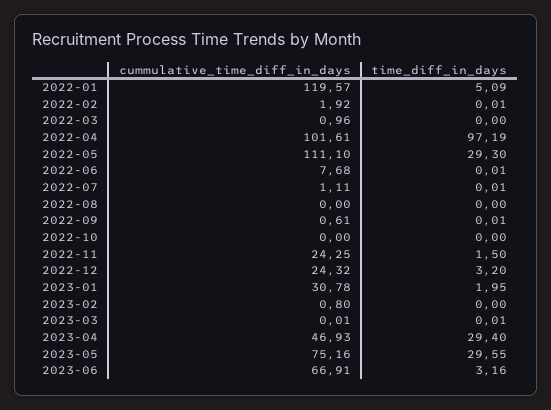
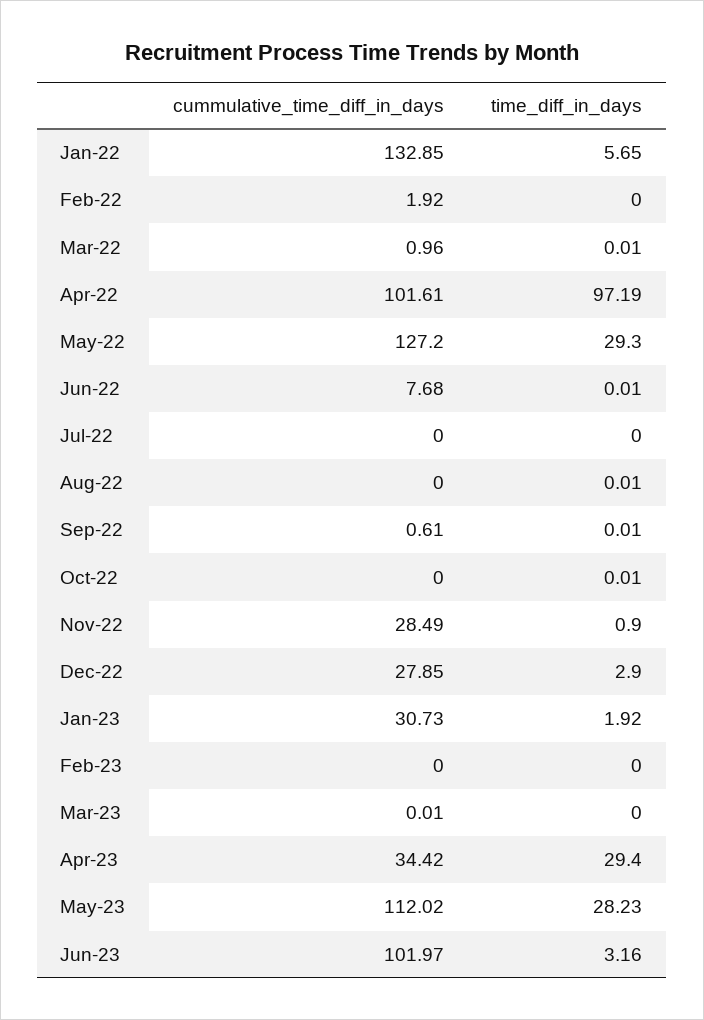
  {
    "cummulative_time_diff_in_days": {
-     "2022-01": 119.57,
+     "2022-01": 132.85,
      "2022-02": 1.92,
      "2022-03": 0.96,
      "2022-04": 101.61,
-     "2022-05": 111.1,
+     "2022-05": 127.2,
      "2022-06": 7.68,
-     "2022-07": 1.11,
+     "2022-07": 0,
      "2022-08": 0,
      "2022-09": 0.61,
      "2022-10": 0,
-     "2022-11": 24.25,
+     "2022-11": 28.49,
-     "2022-12": 24.32,
+     "2022-12": 27.85,
-     "2023-01": 30.78,
+     "2023-01": 30.73,
-     "2023-02": 0.8,
+     "2023-02": 0,
      "2023-03": 0.01,
-     "2023-04": 46.93,
+     "2023-04": 34.42,
-     "2023-05": 75.16,
+     "2023-05": 112.02,
-     "2023-06": 66.91
+     "2023-06": 101.97
    },
    "time_diff_in_days": {
-     "2022-01": 5.09,
+     "2022-01": 5.65,
-     "2022-02": 0.01,
+     "2022-02": 0,
-     "2022-03": 0,
+     "2022-03": 0.01,
      "2022-04": 97.19,
      "2022-05": 29.3,
      "2022-06": 0.01,
-     "2022-07": 0.01,
+     "2022-07": 0,
-     "2022-08": 0,
+     "2022-08": 0.01,
      "2022-09": 0.01,
-     "2022-10": 0,
+     "2022-10": 0.01,
-     "2022-11": 1.5,
+     "2022-11": 0.9,
-     "2022-12": 3.2,
+     "2022-12": 2.9,
-     "2023-01": 1.95,
+     "2023-01": 1.92,
      "2023-02": 0,
-     "2023-03": 0.01,
+     "2023-03": 0,
      "2023-04": 29.4,
-     "2023-05": 29.55,
+     "2023-05": 28.23,
      "2023-06": 3.16
    }
  }

